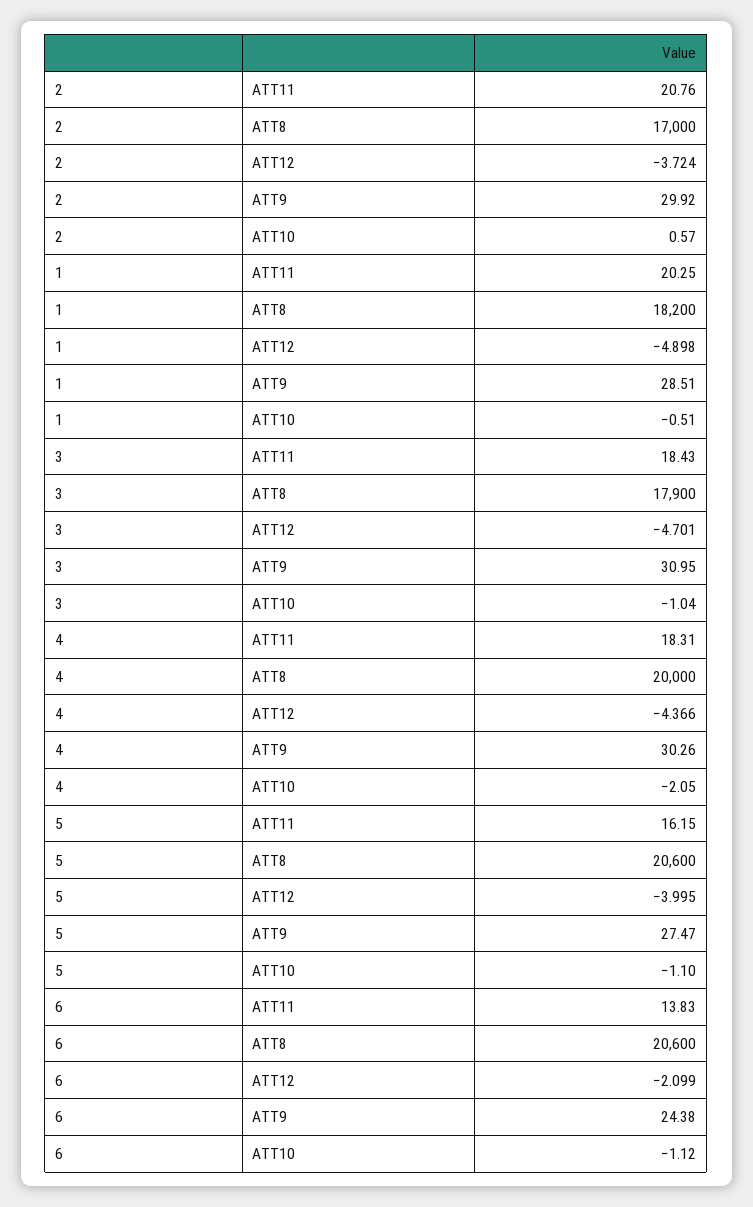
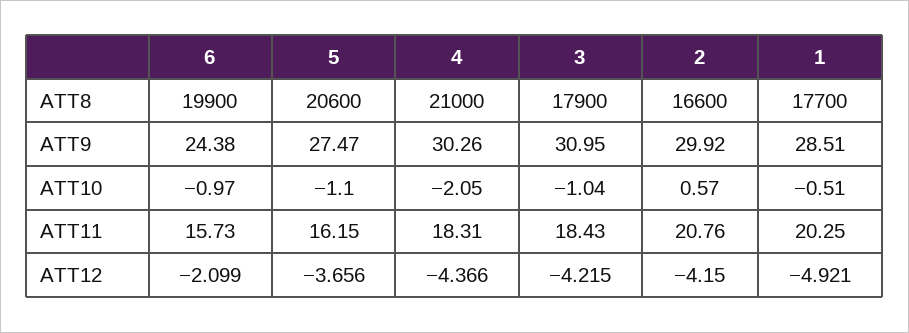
  {
    "2": {
      "ATT11": 20.76,
-     "ATT8": 17000,
+     "ATT8": 16600,
-     "ATT12": -3.724,
+     "ATT12": -4.15,
      "ATT9": 29.92,
      "ATT10": 0.57
    },
    "1": {
      "ATT11": 20.25,
-     "ATT8": 18200,
+     "ATT8": 17700,
-     "ATT12": -4.898,
+     "ATT12": -4.921,
      "ATT9": 28.51,
      "ATT10": -0.51
    },
    "3": {
      "ATT11": 18.43,
      "ATT8": 17900,
-     "ATT12": -4.701,
+     "ATT12": -4.215,
      "ATT9": 30.95,
      "ATT10": -1.04
    },
    "4": {
      "ATT11": 18.31,
-     "ATT8": 20000,
+     "ATT8": 21000,
      "ATT12": -4.366,
      "ATT9": 30.26,
      "ATT10": -2.05
    },
    "5": {
      "ATT11": 16.15,
      "ATT8": 20600,
-     "ATT12": -3.995,
+     "ATT12": -3.656,
      "ATT9": 27.47,
      "ATT10": -1.1
    },
    "6": {
-     "ATT11": 13.83,
+     "ATT11": 15.73,
-     "ATT8": 20600,
+     "ATT8": 19900,
      "ATT12": -2.099,
      "ATT9": 24.38,
-     "ATT10": -1.12
+     "ATT10": -0.97
    }
  }

